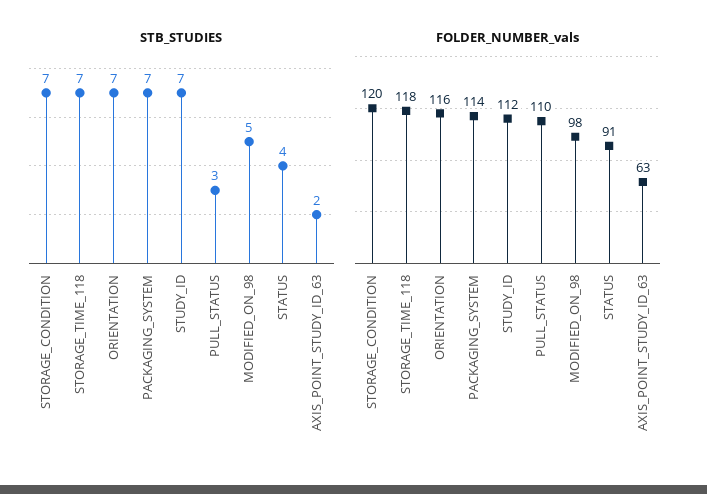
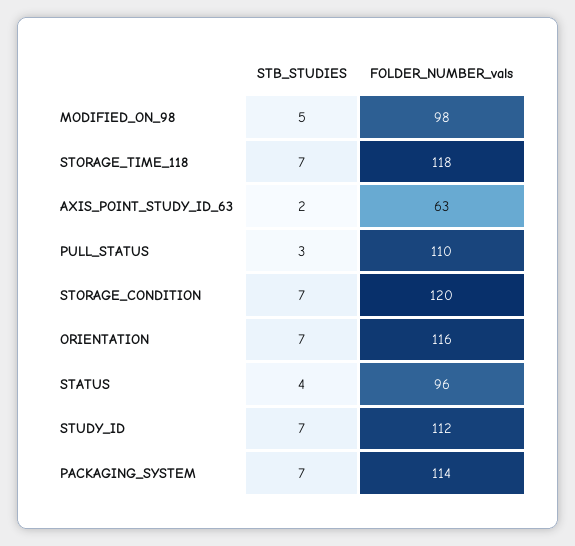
  {
    "STB_STUDIES": {
      "STORAGE_CONDITION": 7,
      "STORAGE_TIME_118": 7,
      "ORIENTATION": 7,
      "PACKAGING_SYSTEM": 7,
      "STUDY_ID": 7,
      "PULL_STATUS": 3,
      "MODIFIED_ON_98": 5,
      "STATUS": 4,
      "AXIS_POINT_STUDY_ID_63": 2
    },
    "FOLDER_NUMBER_vals": {
      "STORAGE_CONDITION": 120,
      "STORAGE_TIME_118": 118,
      "ORIENTATION": 116,
      "PACKAGING_SYSTEM": 114,
      "STUDY_ID": 112,
      "PULL_STATUS": 110,
      "MODIFIED_ON_98": 98,
-     "STATUS": 91,
+     "STATUS": 96,
      "AXIS_POINT_STUDY_ID_63": 63
    }
  }

